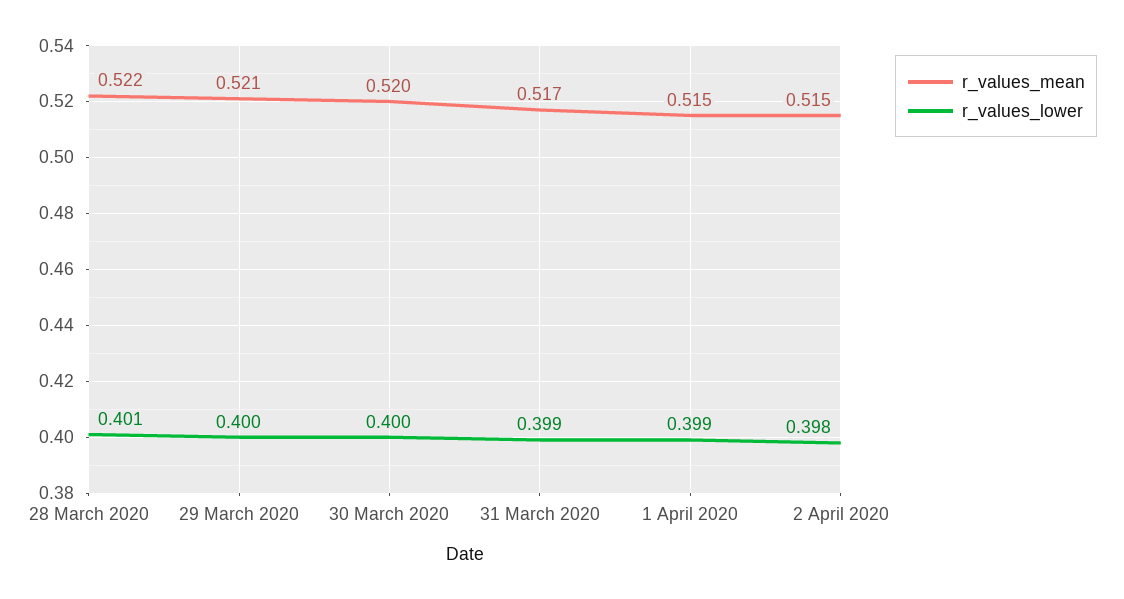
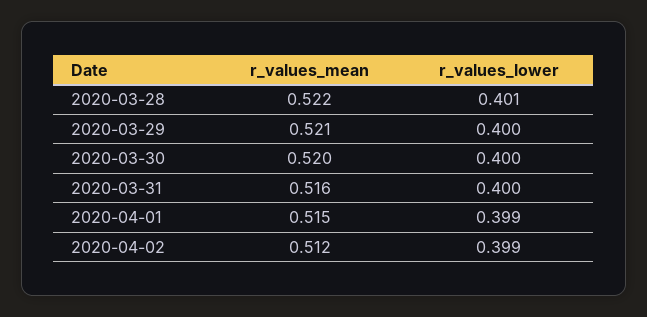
  {
    "r_values_mean": {
      "28 March 2020": 0.522,
      "29 March 2020": 0.521,
      "30 March 2020": 0.52,
-     "31 March 2020": 0.517,
+     "31 March 2020": 0.516,
      "1 April 2020": 0.515,
-     "2 April 2020": 0.515
+     "2 April 2020": 0.512
    },
    "r_values_lower": {
      "28 March 2020": 0.401,
      "29 March 2020": 0.4,
      "30 March 2020": 0.4,
-     "31 March 2020": 0.399,
+     "31 March 2020": 0.4,
      "1 April 2020": 0.399,
-     "2 April 2020": 0.398
+     "2 April 2020": 0.399
    }
  }

